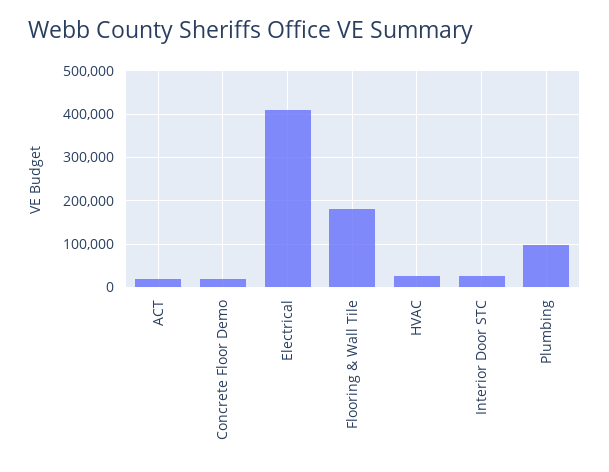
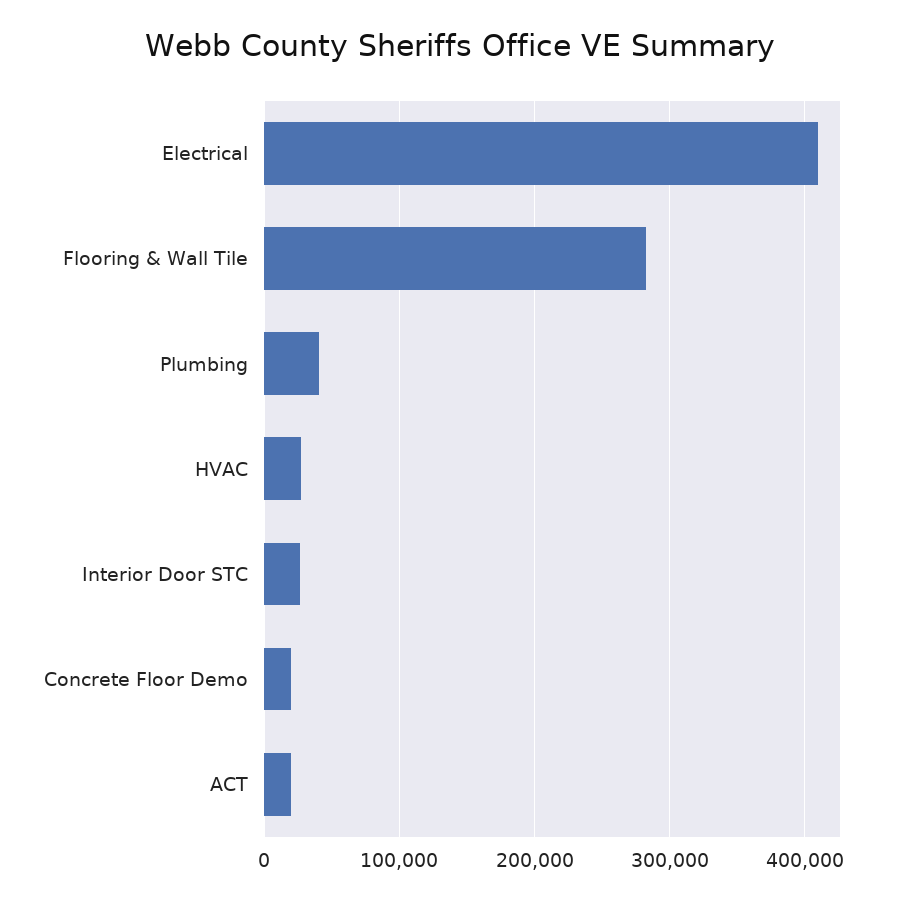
  {
    "ACT": 20000,
    "Concrete Floor Demo": 20000,
    "Electrical": 410000,
-   "Flooring & Wall Tile": 180000,
+   "Flooring & Wall Tile": 280000,
    "HVAC": 30000,
    "Interior Door STC": 30000,
-   "Plumbing": 100000
+   "Plumbing": 40000
  }

